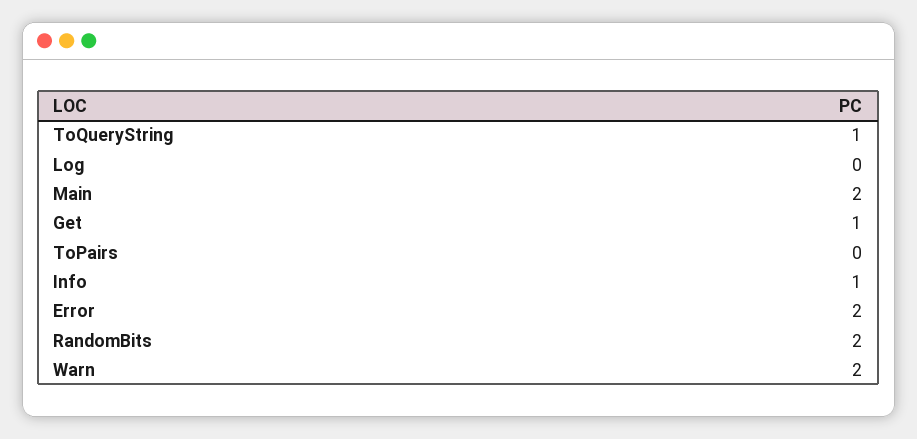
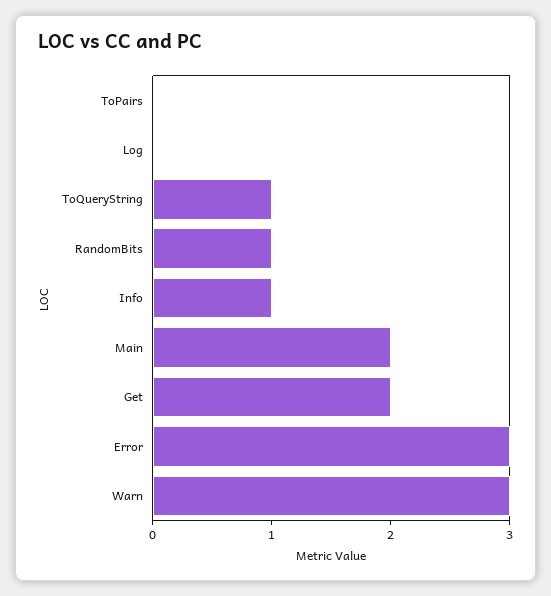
  {
    "ToQueryString": 1,
    "Log": 0,
    "Main": 2,
-   "Get": 1,
+   "Get": 2,
    "ToPairs": 0,
    "Info": 1,
-   "Error": 2,
+   "Error": 3,
-   "RandomBits": 2,
+   "RandomBits": 1,
-   "Warn": 2
+   "Warn": 3
  }

